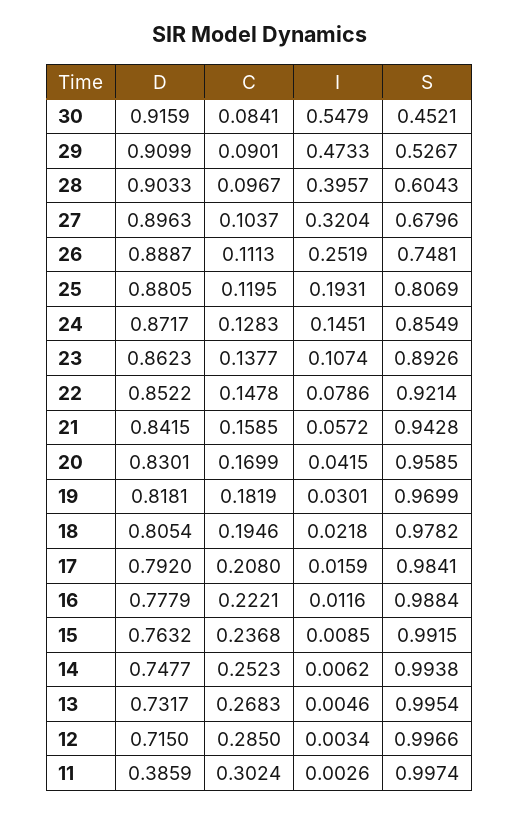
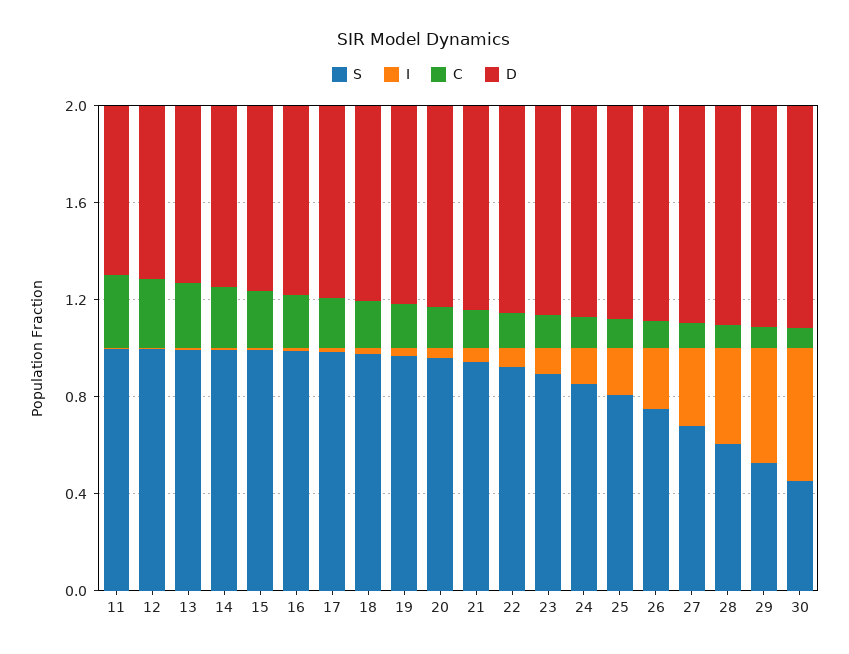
  {
    "D": {
      "30": 0.9159,
      "29": 0.9099,
      "28": 0.9033,
      "27": 0.8963,
      "26": 0.8887,
      "25": 0.8805,
      "24": 0.8717,
      "23": 0.8623,
      "22": 0.8522,
      "21": 0.8415,
      "20": 0.8301,
      "19": 0.8181,
      "18": 0.8054,
      "17": 0.792,
      "16": 0.7779,
      "15": 0.7632,
      "14": 0.7477,
      "13": 0.7317,
      "12": 0.715,
-     "11": 0.3859
+     "11": 0.7
    },
    "C": {
      "30": 0.0841,
      "29": 0.0901,
      "28": 0.0967,
      "27": 0.1037,
      "26": 0.1113,
      "25": 0.1195,
      "24": 0.1283,
      "23": 0.1377,
      "22": 0.1478,
      "21": 0.1585,
      "20": 0.1699,
      "19": 0.1819,
      "18": 0.1946,
      "17": 0.208,
      "16": 0.2221,
      "15": 0.2368,
      "14": 0.2523,
      "13": 0.2683,
      "12": 0.285,
      "11": 0.3024
    },
    "I": {
      "30": 0.5479,
      "29": 0.4733,
      "28": 0.3957,
      "27": 0.3204,
      "26": 0.2519,
      "25": 0.1931,
      "24": 0.1451,
      "23": 0.1074,
      "22": 0.0786,
      "21": 0.0572,
      "20": 0.0415,
      "19": 0.0301,
      "18": 0.0218,
      "17": 0.0159,
      "16": 0.0116,
      "15": 0.0085,
      "14": 0.0062,
      "13": 0.0046,
      "12": 0.0034,
      "11": 0.0026
    },
    "S": {
      "30": 0.4521,
      "29": 0.5267,
      "28": 0.6043,
      "27": 0.6796,
      "26": 0.7481,
      "25": 0.8069,
      "24": 0.8549,
      "23": 0.8926,
      "22": 0.9214,
      "21": 0.9428,
      "20": 0.9585,
      "19": 0.9699,
      "18": 0.9782,
      "17": 0.9841,
      "16": 0.9884,
      "15": 0.9915,
      "14": 0.9938,
      "13": 0.9954,
      "12": 0.9966,
      "11": 0.9974
    }
  }

